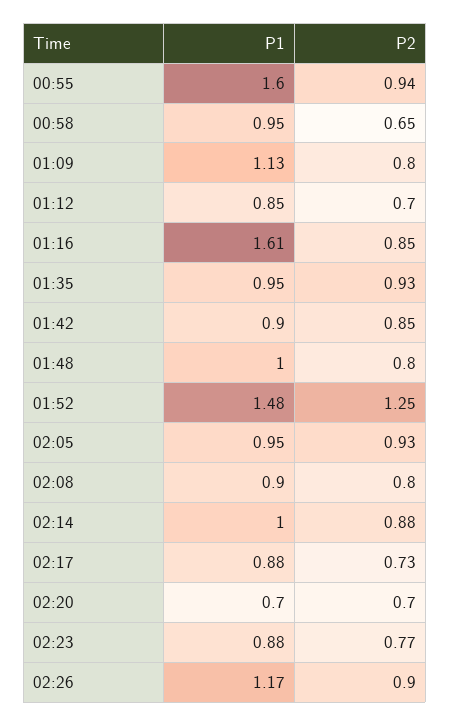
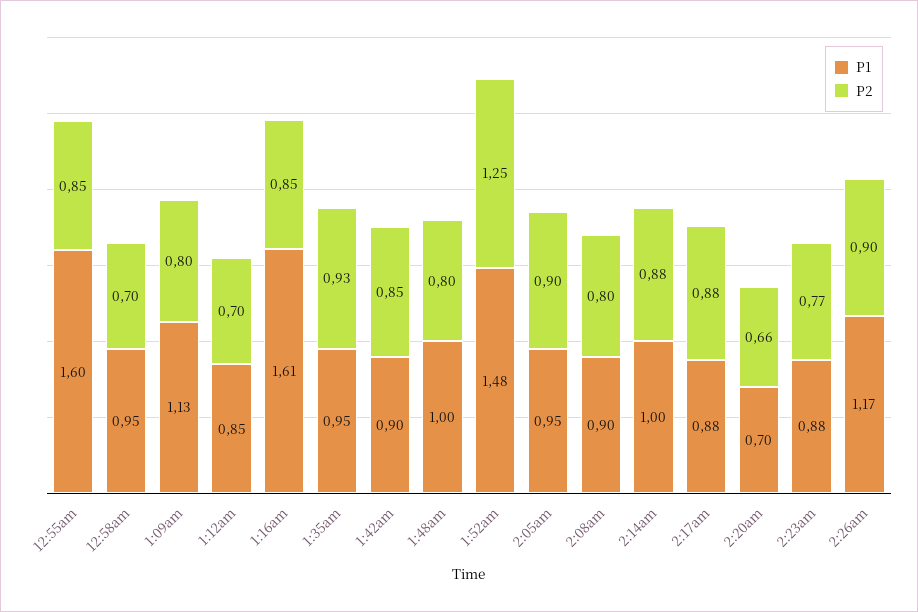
  {
    "P1": {
      "00:55": 1.6,
      "00:58": 0.95,
      "01:09": 1.13,
      "01:12": 0.85,
      "01:16": 1.61,
      "01:35": 0.95,
      "01:42": 0.9,
      "01:48": 1,
      "01:52": 1.48,
      "02:05": 0.95,
      "02:08": 0.9,
      "02:14": 1,
      "02:17": 0.88,
      "02:20": 0.7,
      "02:23": 0.88,
      "02:26": 1.17
    },
    "P2": {
-     "00:55": 0.94,
+     "00:55": 0.85,
-     "00:58": 0.65,
+     "00:58": 0.7,
      "01:09": 0.8,
      "01:12": 0.7,
      "01:16": 0.85,
      "01:35": 0.93,
      "01:42": 0.85,
      "01:48": 0.8,
      "01:52": 1.25,
-     "02:05": 0.93,
+     "02:05": 0.9,
      "02:08": 0.8,
      "02:14": 0.88,
-     "02:17": 0.73,
+     "02:17": 0.88,
-     "02:20": 0.7,
+     "02:20": 0.66,
      "02:23": 0.77,
      "02:26": 0.9
    }
  }

